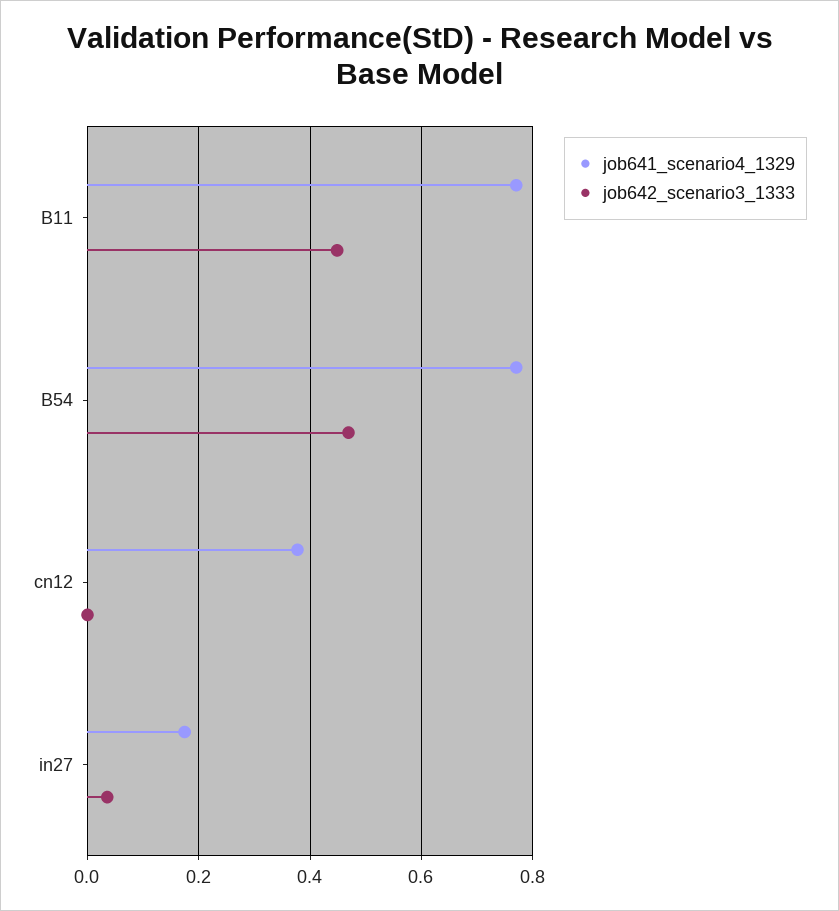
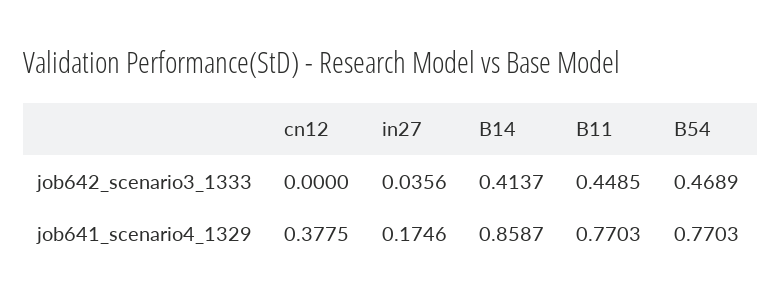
  {
    "job641_scenario4_1329": {
      "B11": 0.7703,
      "B54": 0.7703,
      "cn12": 0.3775,
-     "in27": 0.1746
+     "in27": 0.1746,
+     "B14": 0.8587
    },
    "job642_scenario3_1333": {
      "B11": 0.4485,
      "B54": 0.4689,
      "cn12": 0,
-     "in27": 0.0356
+     "in27": 0.0356,
+     "B14": 0.4137
    }
  }

